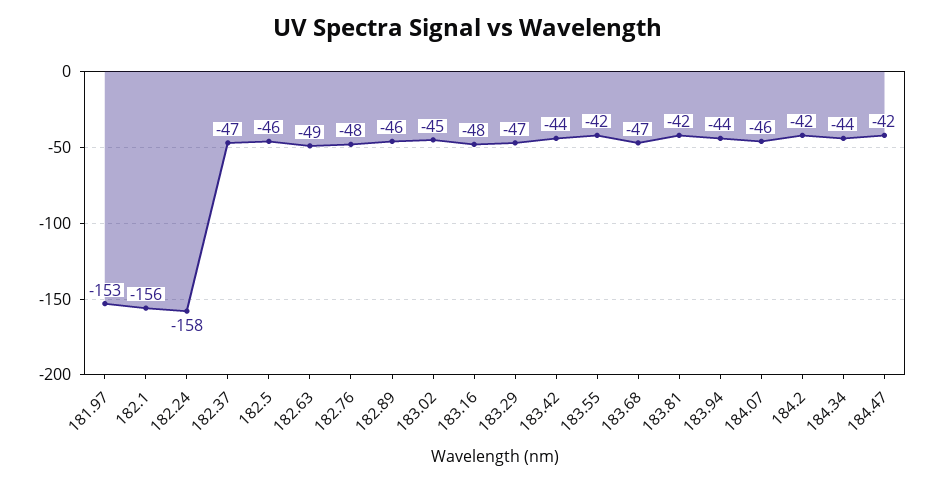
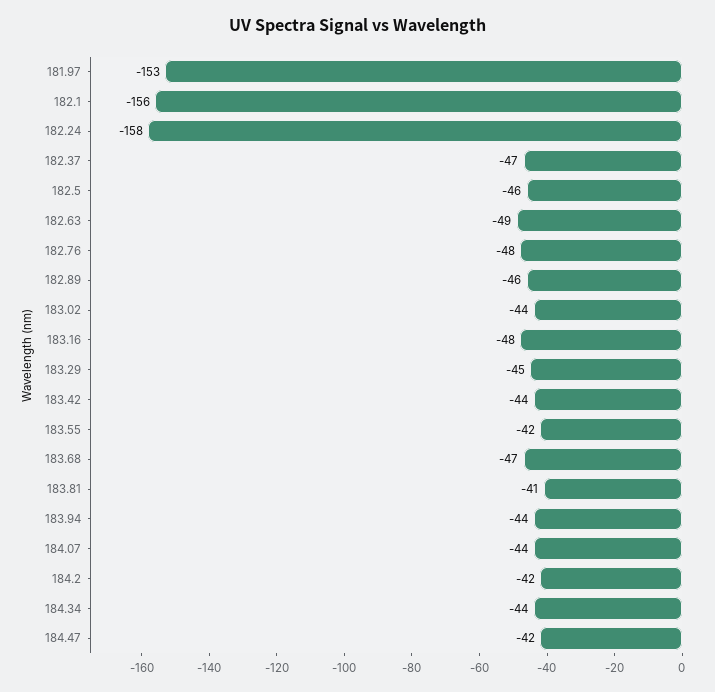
  {
    "181.97": -153,
    "182.1": -156,
    "182.24": -158,
    "182.37": -47,
    "182.5": -46,
    "182.63": -49,
    "182.76": -48,
    "182.89": -46,
-   "183.02": -45,
+   "183.02": -44,
    "183.16": -48,
-   "183.29": -47,
+   "183.29": -45,
    "183.42": -44,
    "183.55": -42,
    "183.68": -47,
-   "183.81": -42,
+   "183.81": -41,
    "183.94": -44,
-   "184.07": -46,
+   "184.07": -44,
    "184.2": -42,
    "184.34": -44,
    "184.47": -42
  }

